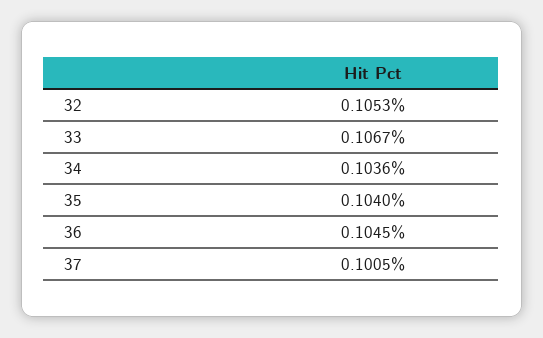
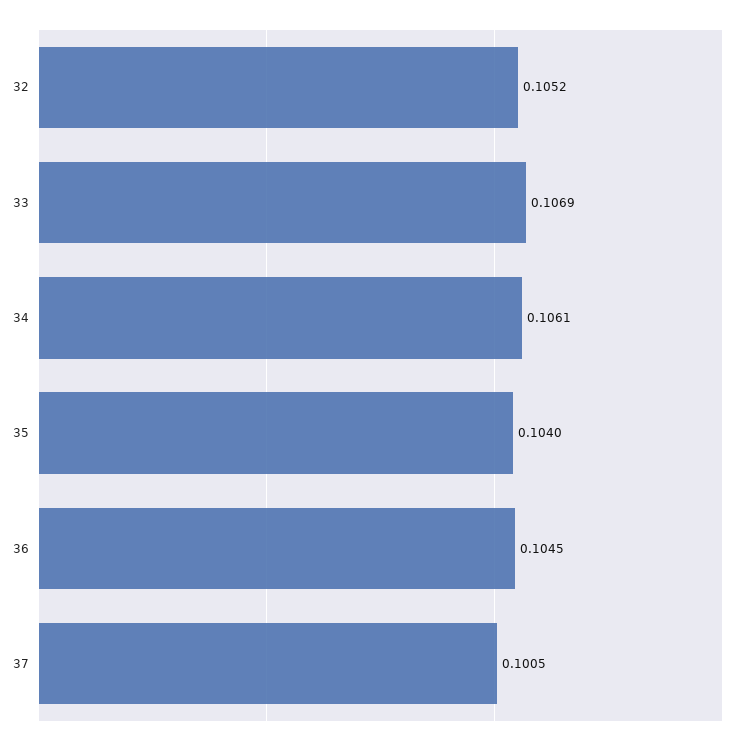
  {
-   "32": 0.1053,
+   "32": 0.1052,
-   "33": 0.1067,
+   "33": 0.1069,
-   "34": 0.1036,
+   "34": 0.1061,
    "35": 0.104,
    "36": 0.1045,
    "37": 0.1005
  }

